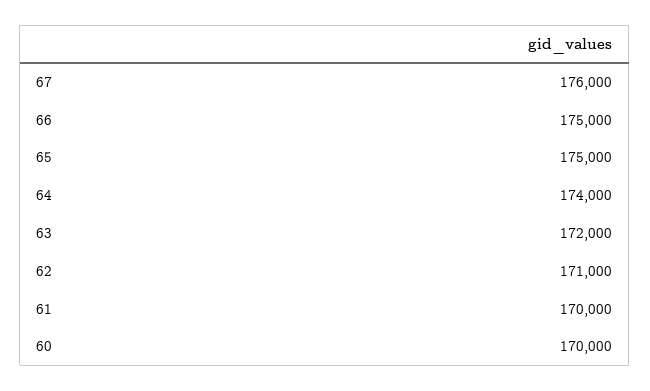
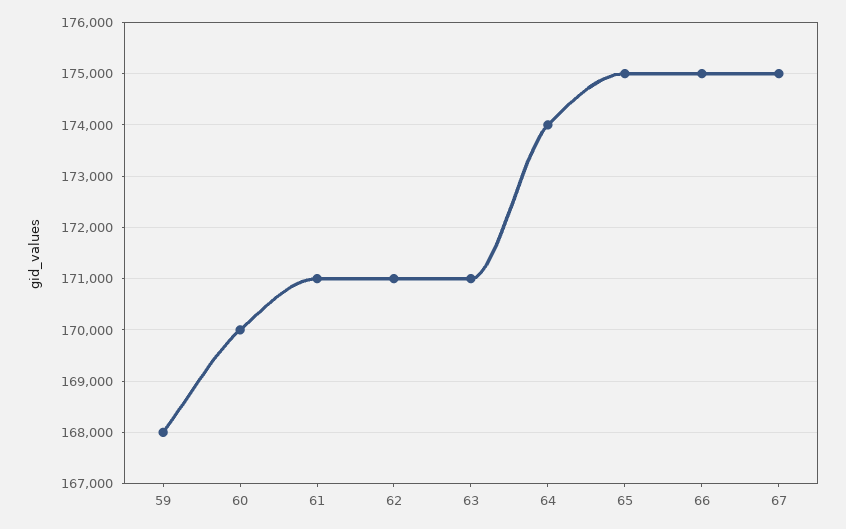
  {
-   "67": 176000,
+   "67": 175000,
    "66": 175000,
    "65": 175000,
    "64": 174000,
-   "63": 172000,
+   "63": 171000,
    "62": 171000,
-   "61": 170000,
+   "61": 171000,
-   "60": 170000
+   "60": 170000,
+   "59": 168000
  }

